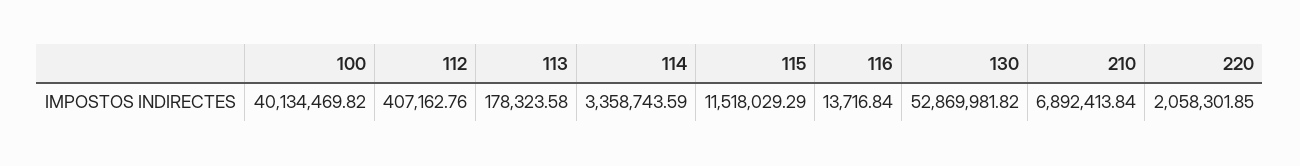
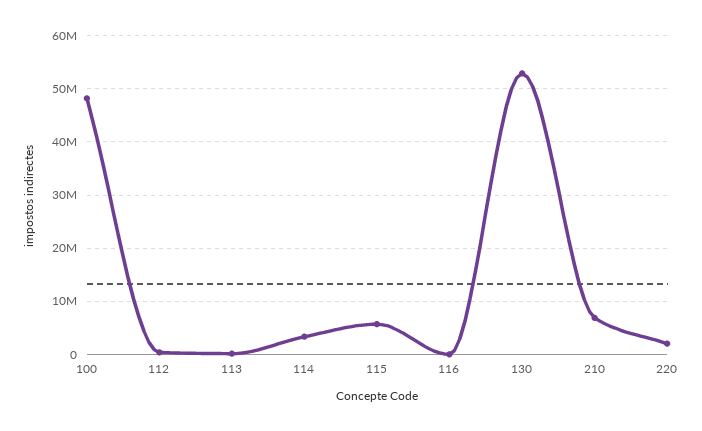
  {
-   "100": 40134469.82,
+   "100": 48000000,
    "112": 407162.76,
    "113": 178323.58,
    "114": 3358743.59,
-   "115": 11518029.29,
+   "115": 6000000,
    "116": 13716.84,
    "130": 52869981.82,
    "210": 6892413.84,
    "220": 2058301.85
  }

